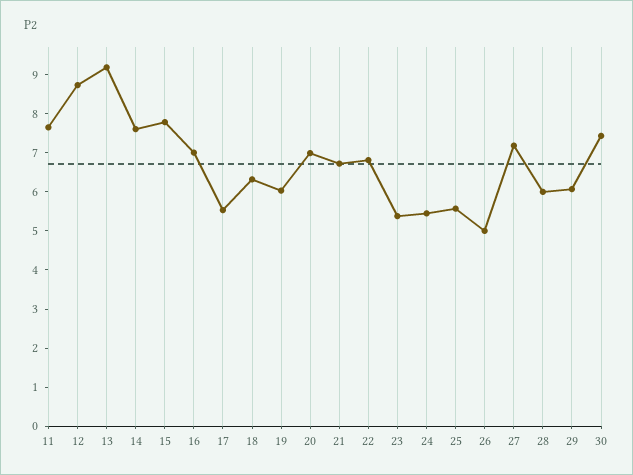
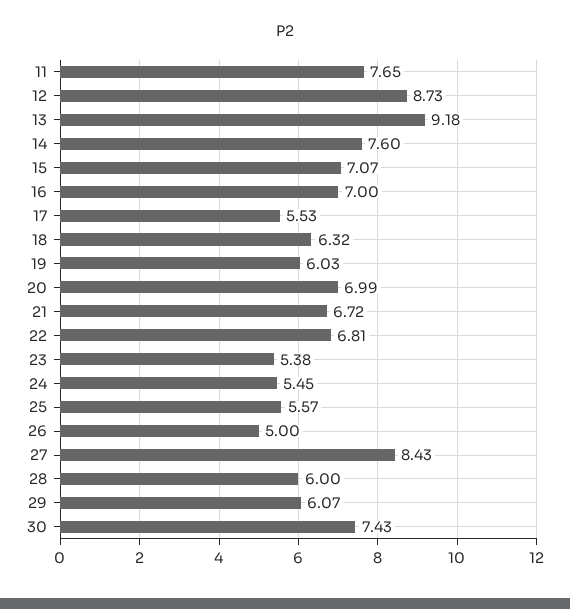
  {
    "11": 7.65,
    "12": 8.73,
    "13": 9.18,
    "14": 7.6,
-   "15": 7.75,
+   "15": 7.07,
    "16": 7,
    "17": 5.53,
    "18": 6.32,
    "19": 6.03,
    "20": 6.99,
    "21": 6.72,
    "22": 6.81,
    "23": 5.38,
    "24": 5.45,
    "25": 5.57,
    "26": 5,
-   "27": 7.25,
+   "27": 8.43,
    "28": 6,
    "29": 6.07,
    "30": 7.43
  }

